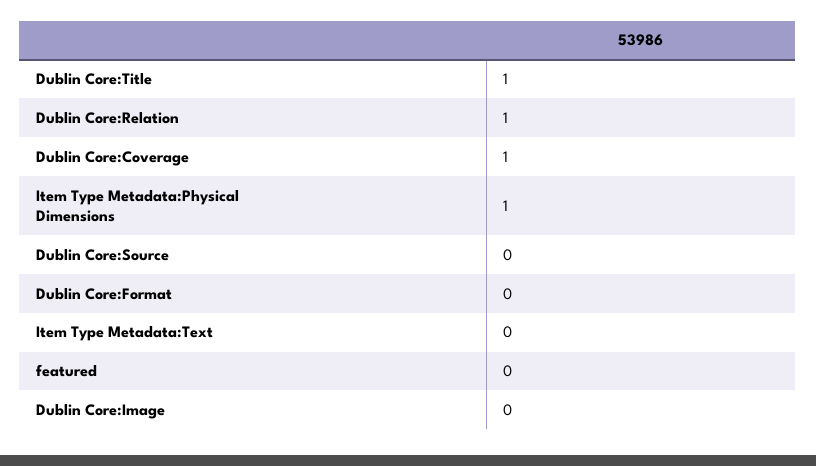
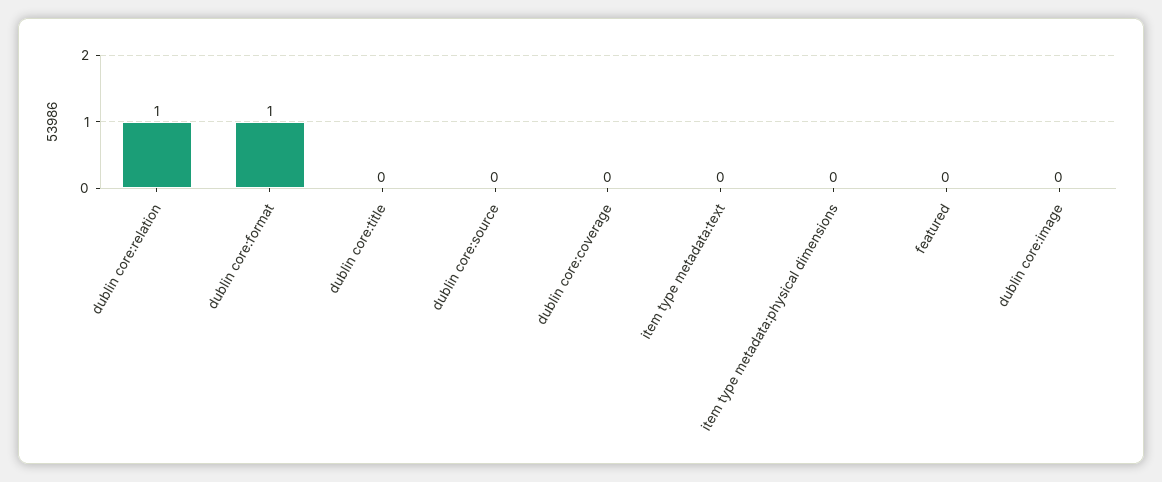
  {
-   "Dublin Core:Title": 1,
+   "Dublin Core:Title": 0,
    "Dublin Core:Relation": 1,
-   "Dublin Core:Coverage": 1,
+   "Dublin Core:Coverage": 0,
-   "Item Type Metadata:Physical Dimensions": 1,
+   "Item Type Metadata:Physical Dimensions": 0,
    "Dublin Core:Source": 0,
-   "Dublin Core:Format": 0,
+   "Dublin Core:Format": 1,
    "Item Type Metadata:Text": 0,
    "featured": 0,
    "Dublin Core:Image": 0
  }

